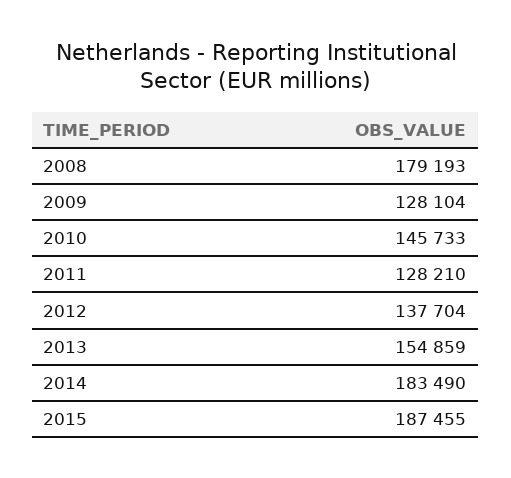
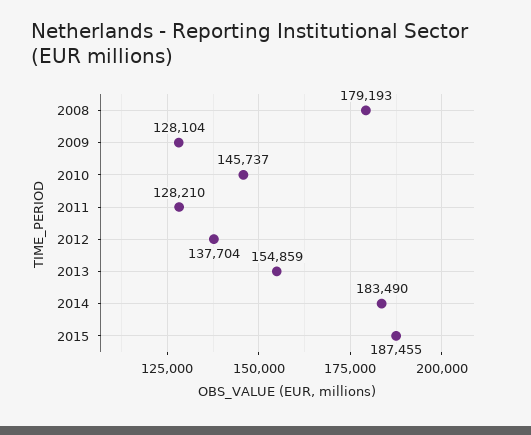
  {
    "2008": 179193,
    "2009": 128104,
-   "2010": 145733,
+   "2010": 145737,
    "2011": 128210,
    "2012": 137704,
    "2013": 154859,
    "2014": 183490,
    "2015": 187455
  }

